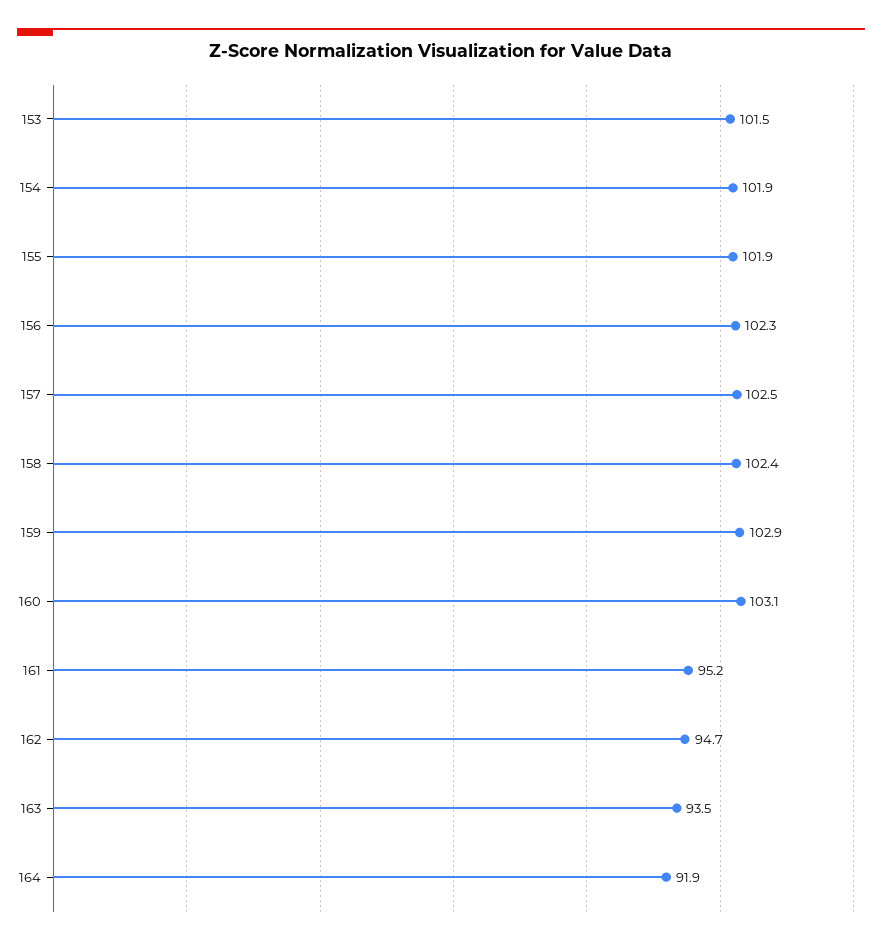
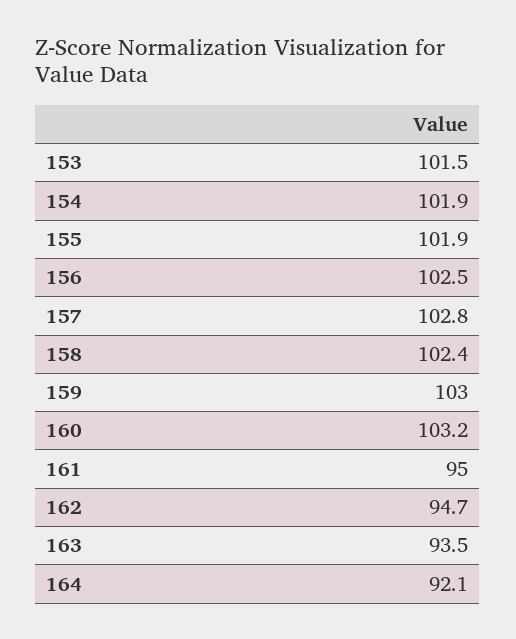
  {
    "153": 101.5,
    "154": 101.9,
    "155": 101.9,
-   "156": 102.3,
+   "156": 102.5,
-   "157": 102.5,
+   "157": 102.8,
    "158": 102.4,
-   "159": 102.9,
+   "159": 103,
-   "160": 103.1,
+   "160": 103.2,
-   "161": 95.2,
+   "161": 95,
    "162": 94.7,
    "163": 93.5,
-   "164": 91.9
+   "164": 92.1
  }

